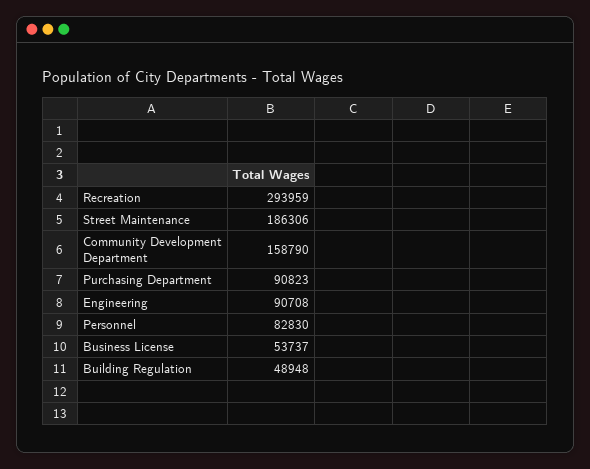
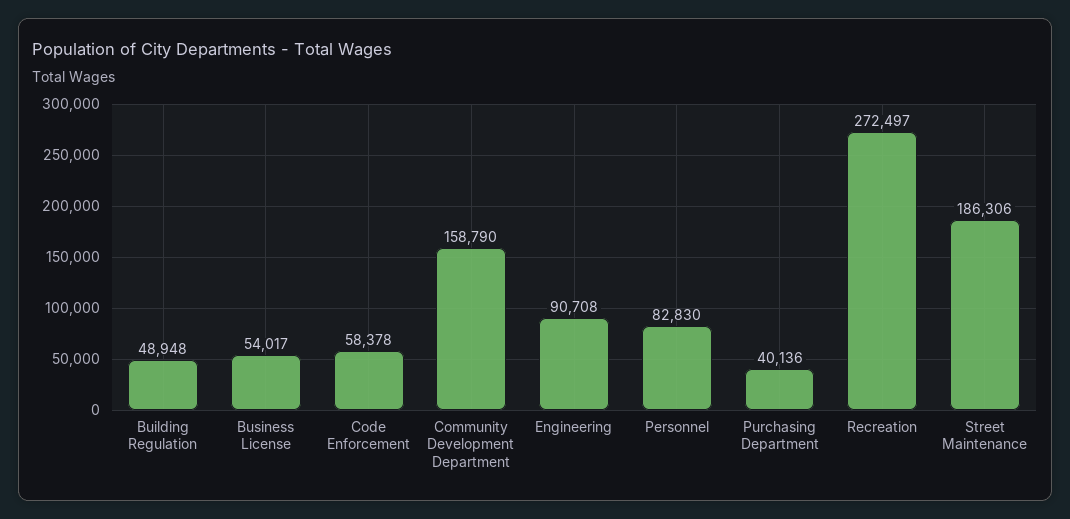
  {
-   "Recreation": 293959,
+   "Recreation": 272497,
    "Street Maintenance": 186306,
    "Community Development Department": 158790,
-   "Purchasing Department": 90823,
+   "Purchasing Department": 40136,
    "Engineering": 90708,
    "Personnel": 82830,
-   "Business License": 53737,
+   "Business License": 54017,
-   "Building Regulation": 48948
+   "Building Regulation": 48948,
+   "Code Enforcement": 58378
  }

